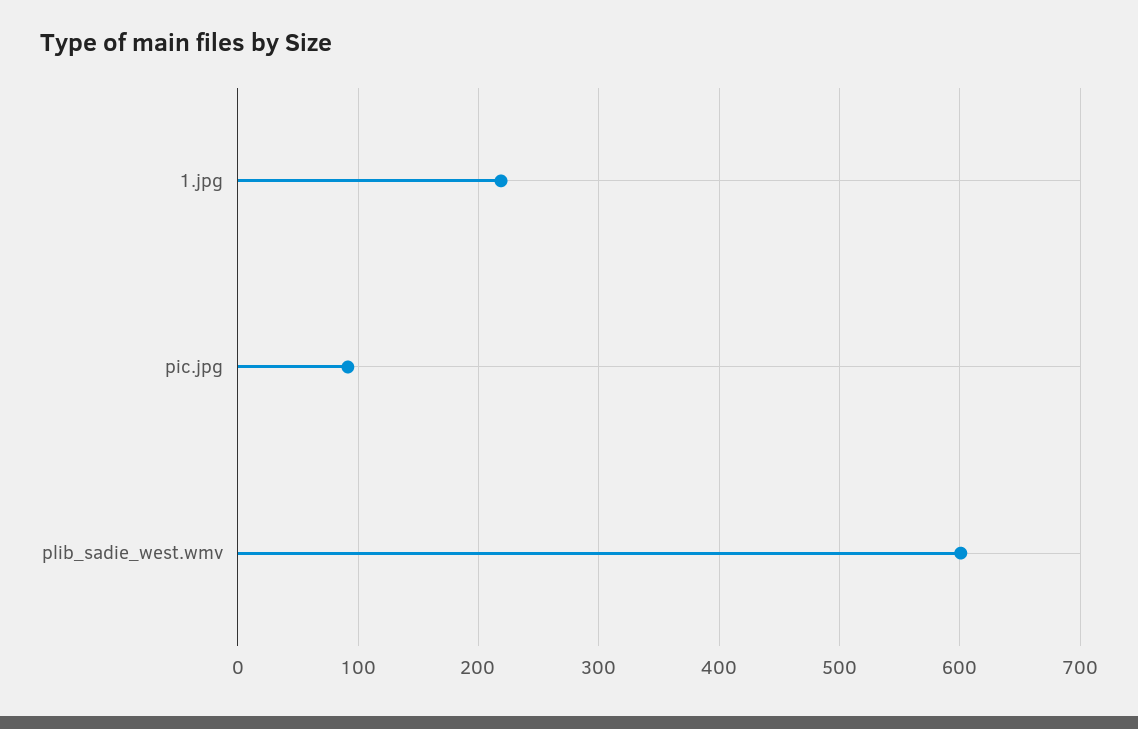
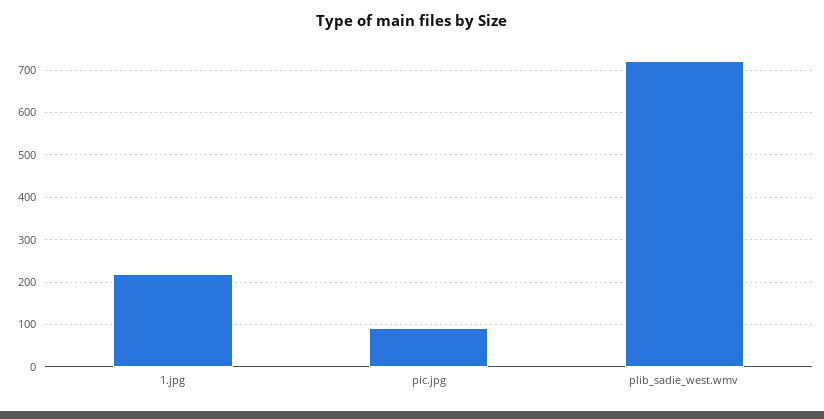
  {
    "1.jpg": 220,
    "pic.jpg": 90,
-   "plib_sadie_west.wmv": 600
+   "plib_sadie_west.wmv": 720
  }

